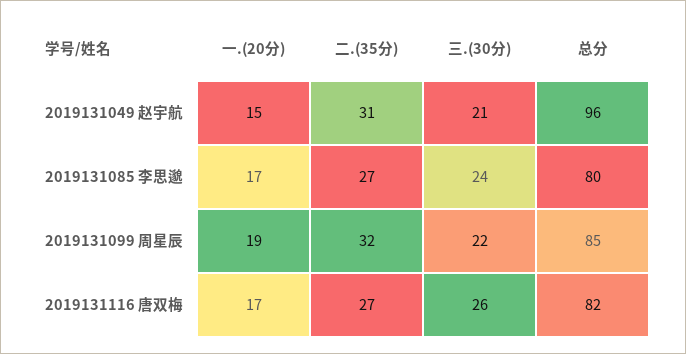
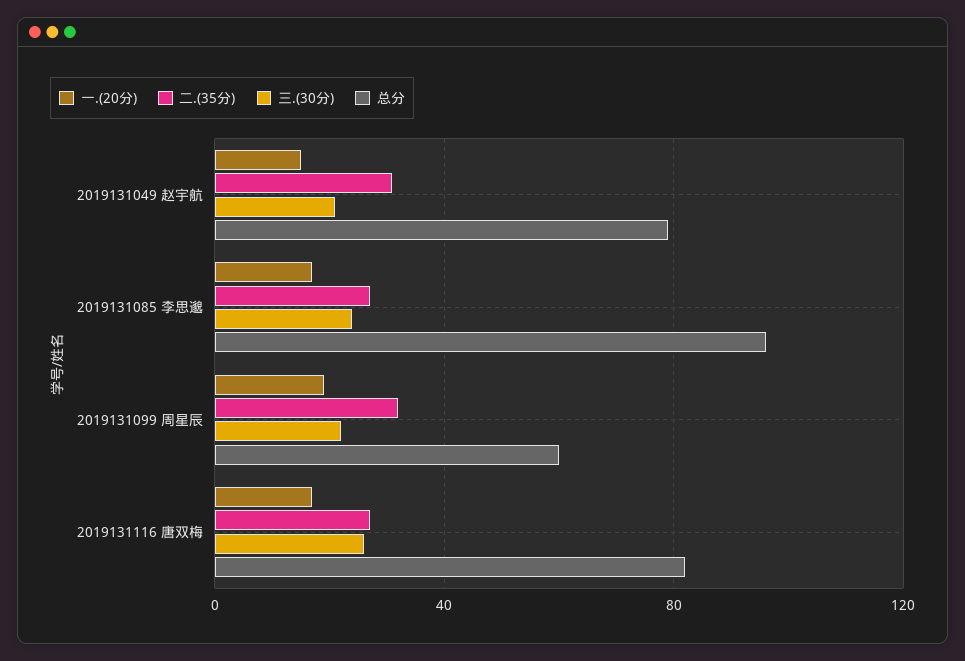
  {
    "一.(20分)": {
      "2019131049 赵宇航": 15,
      "2019131085 李思邈": 17,
      "2019131099 周星辰": 19,
      "2019131116 唐双梅": 17
    },
    "二.(35分)": {
      "2019131049 赵宇航": 31,
      "2019131085 李思邈": 27,
      "2019131099 周星辰": 32,
      "2019131116 唐双梅": 27
    },
    "三.(30分)": {
      "2019131049 赵宇航": 21,
      "2019131085 李思邈": 24,
      "2019131099 周星辰": 22,
      "2019131116 唐双梅": 26
    },
    "总分": {
-     "2019131049 赵宇航": 96,
+     "2019131049 赵宇航": 80,
-     "2019131085 李思邈": 80,
+     "2019131085 李思邈": 95,
-     "2019131099 周星辰": 85,
+     "2019131099 周星辰": 60,
      "2019131116 唐双梅": 82
    }
  }

